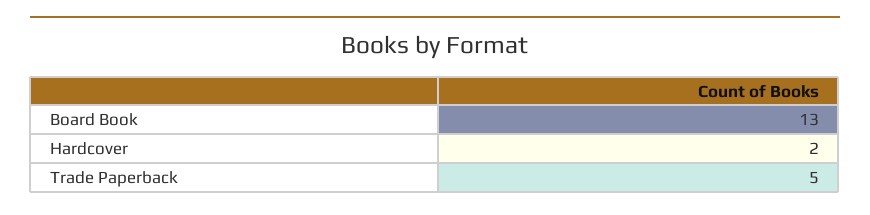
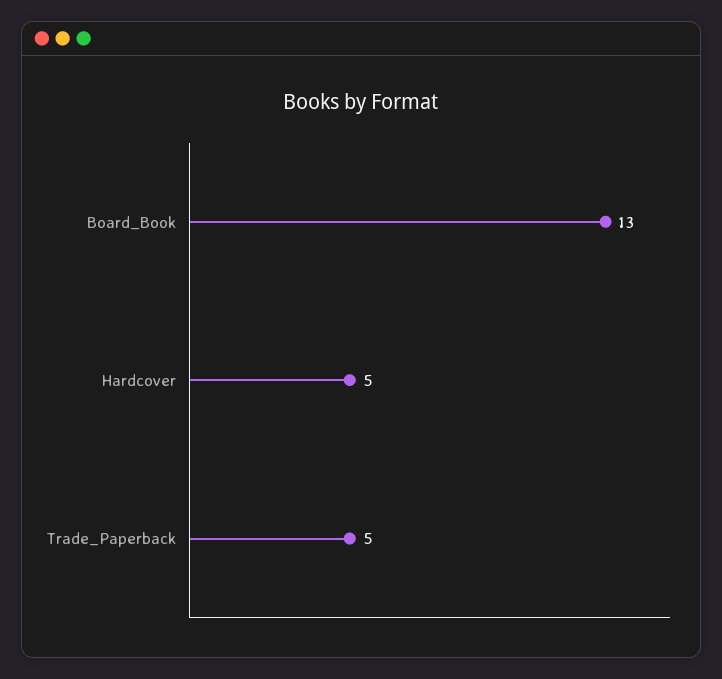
  {
    "Board Book": 13,
-   "Hardcover": 2,
+   "Hardcover": 5,
    "Trade Paperback": 5
  }

